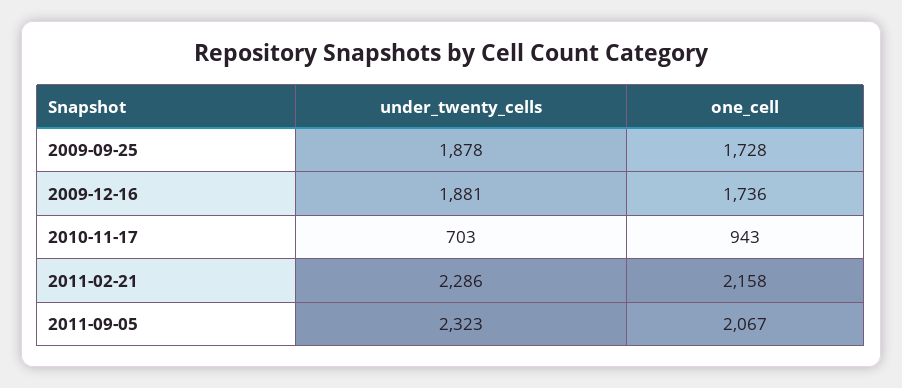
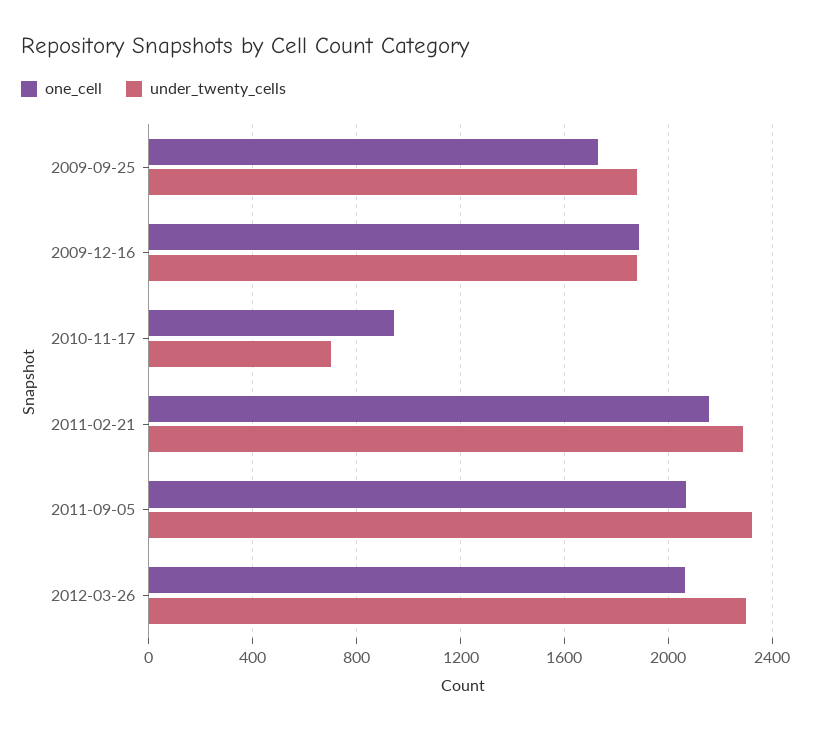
  {
    "under_twenty_cells": {
      "2009-09-25": 1878,
      "2009-12-16": 1881,
      "2010-11-17": 703,
      "2011-02-21": 2286,
-     "2011-09-05": 2323
+     "2011-09-05": 2323,
+     "2012-03-26": 2300
    },
    "one_cell": {
      "2009-09-25": 1728,
-     "2009-12-16": 1736,
+     "2009-12-16": 1900,
      "2010-11-17": 943,
      "2011-02-21": 2158,
-     "2011-09-05": 2067
+     "2011-09-05": 2067,
+     "2012-03-26": 2050
    }
  }

